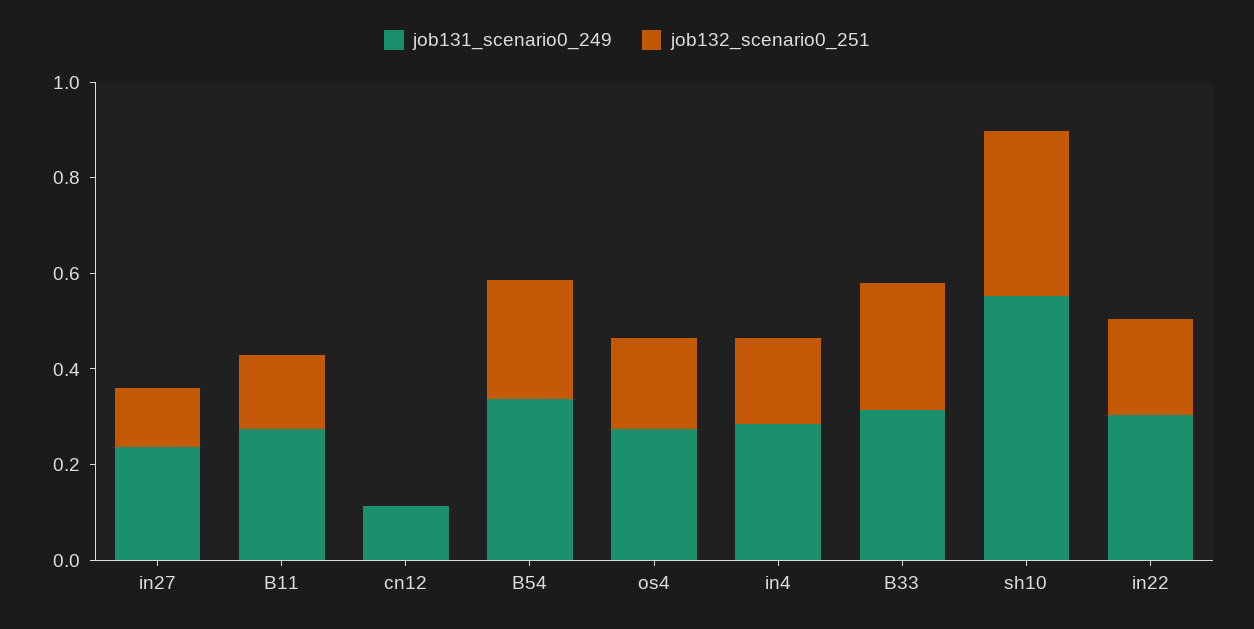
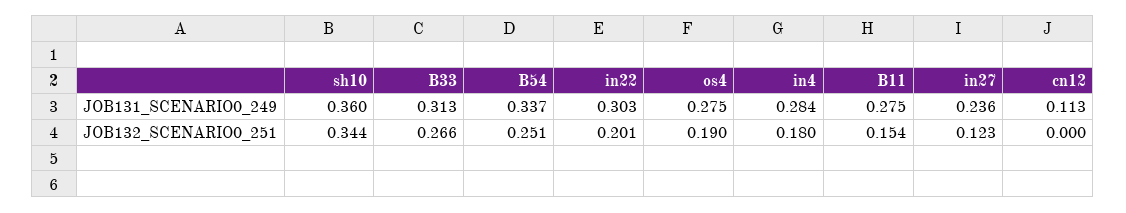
  {
    "job131_scenario0_249": {
      "in27": 0.236,
      "B11": 0.275,
      "cn12": 0.113,
      "B54": 0.337,
      "os4": 0.275,
      "in4": 0.284,
      "B33": 0.313,
-     "sh10": 0.55,
+     "sh10": 0.36,
      "in22": 0.303
    },
    "job132_scenario0_251": {
      "in27": 0.123,
      "B11": 0.154,
      "cn12": 0,
      "B54": 0.251,
      "os4": 0.19,
      "in4": 0.18,
      "B33": 0.266,
      "sh10": 0.344,
      "in22": 0.201
    }
  }

